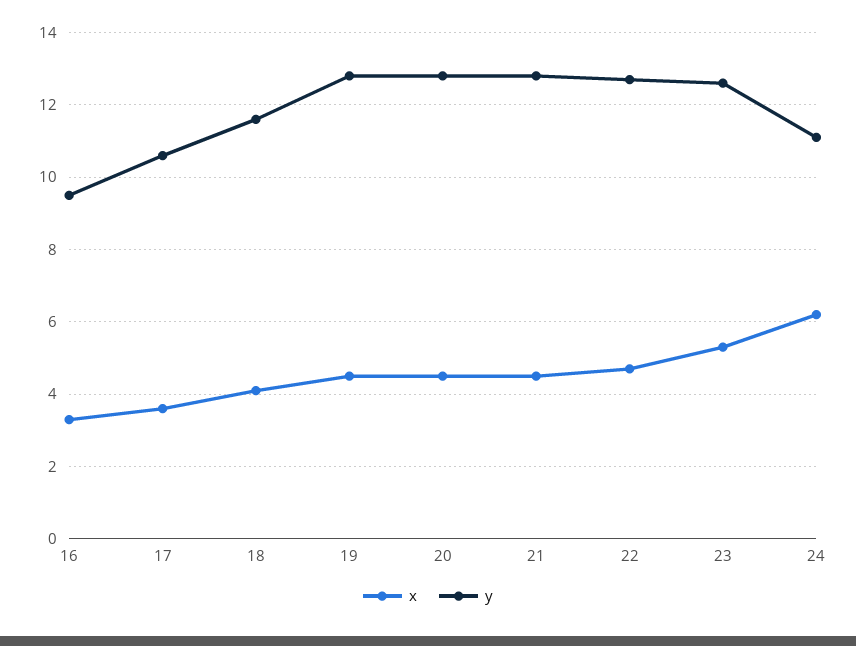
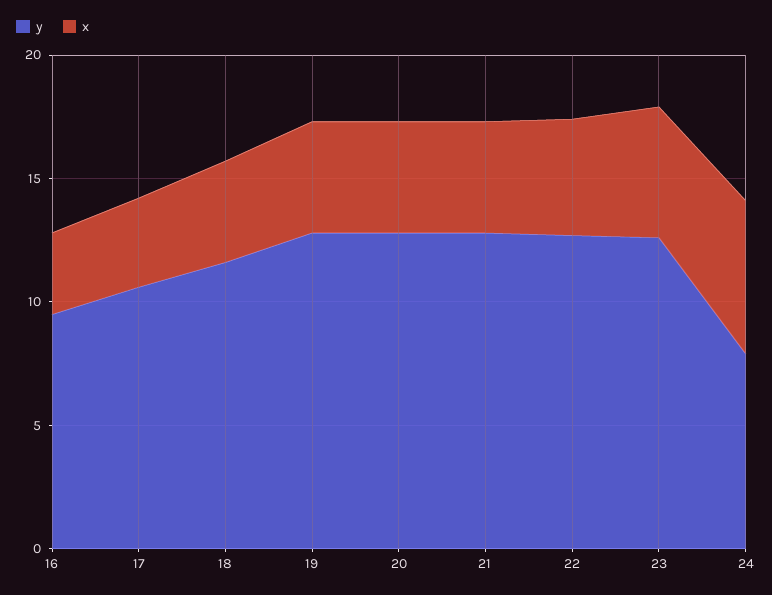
  {
    "x": {
      "16": 3.5,
      "17": 3.5,
      "18": 4,
      "19": 4.5,
      "20": 4.5,
      "21": 4.5,
      "22": 4.5,
      "23": 5.5,
      "24": 6
    },
    "y": {
      "16": 9.5,
      "17": 10.5,
      "18": 11.5,
      "19": 13,
      "20": 13,
      "21": 13,
      "22": 12.5,
      "23": 12.5,
-     "24": 11
+     "24": 8
    }
  }

